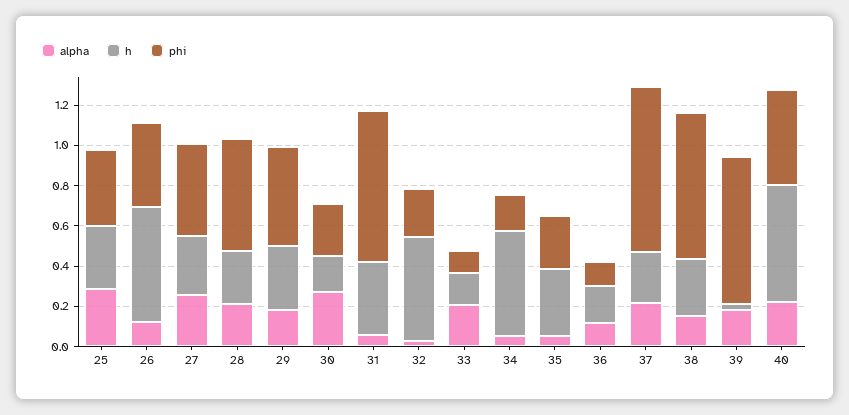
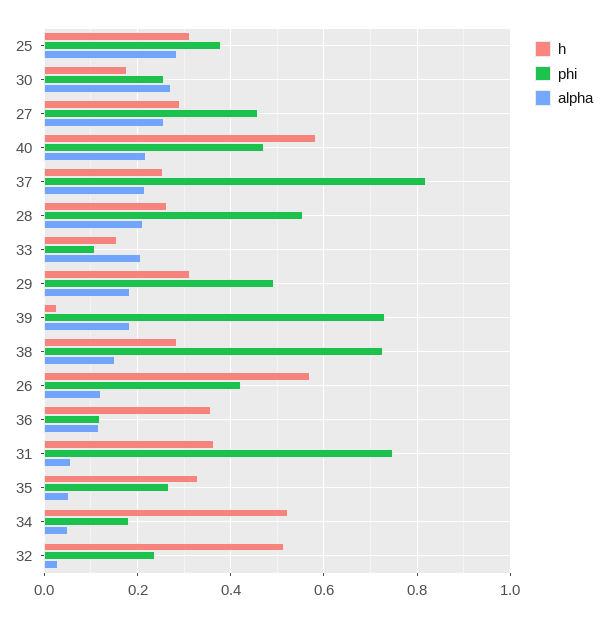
  {
    "alpha": {
      "25": 0.28,
      "26": 0.12,
      "27": 0.26,
      "28": 0.22,
      "29": 0.18,
      "30": 0.28,
      "31": 0.06,
      "32": 0.02,
      "33": 0.2,
      "34": 0.06,
      "35": 0.06,
      "36": 0.12,
      "37": 0.22,
      "38": 0.16,
      "39": 0.18,
      "40": 0.22
    },
    "h": {
      "25": 0.32,
      "26": 0.58,
      "27": 0.3,
      "28": 0.26,
      "29": 0.32,
      "30": 0.18,
      "31": 0.36,
      "32": 0.52,
      "33": 0.16,
      "34": 0.52,
      "35": 0.34,
-     "36": 0.2,
+     "36": 0.36,
      "37": 0.26,
      "38": 0.28,
      "39": 0.02,
      "40": 0.58
    },
    "phi": {
      "25": 0.38,
      "26": 0.42,
      "27": 0.46,
      "28": 0.56,
      "29": 0.5,
      "30": 0.26,
      "31": 0.74,
      "32": 0.24,
      "33": 0.1,
      "34": 0.18,
      "35": 0.26,
      "36": 0.12,
      "37": 0.82,
      "38": 0.72,
      "39": 0.74,
      "40": 0.48
    }
  }

